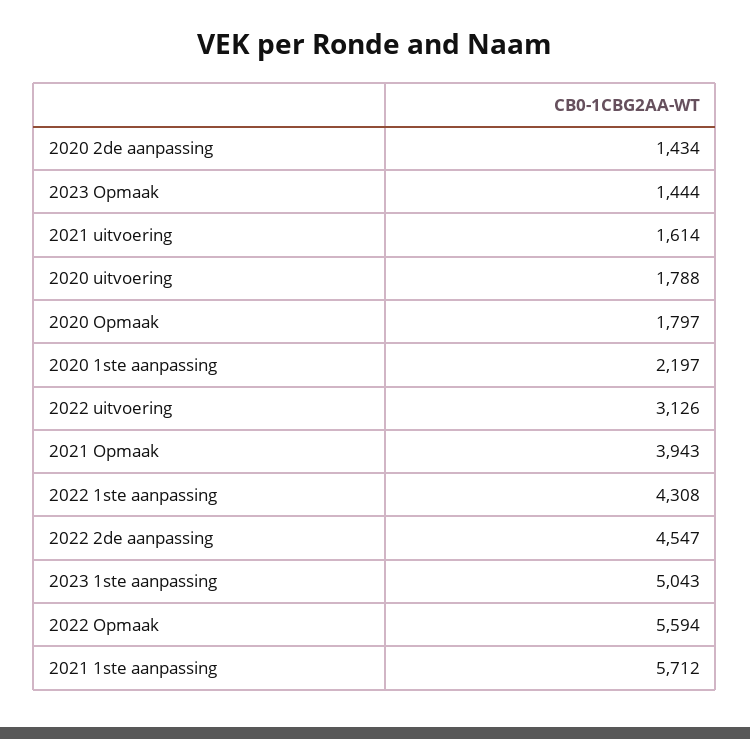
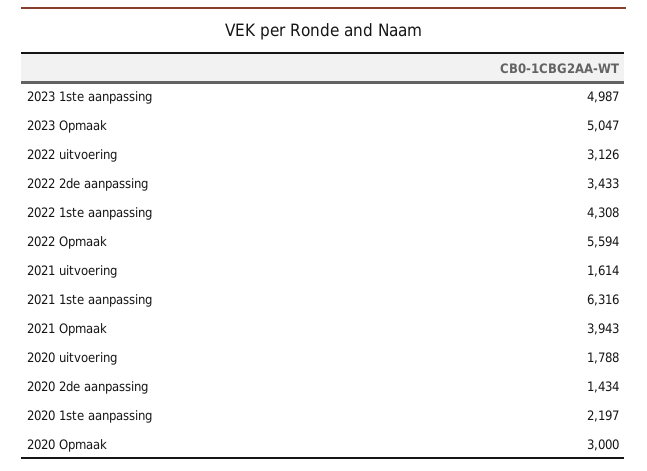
  {
    "2020 2de aanpassing": 1434,
-   "2023 Opmaak": 1444,
+   "2023 Opmaak": 5047,
    "2021 uitvoering": 1614,
    "2020 uitvoering": 1788,
-   "2020 Opmaak": 1797,
+   "2020 Opmaak": 3000,
    "2020 1ste aanpassing": 2197,
    "2022 uitvoering": 3126,
    "2021 Opmaak": 3943,
    "2022 1ste aanpassing": 4308,
-   "2022 2de aanpassing": 4547,
+   "2022 2de aanpassing": 3433,
-   "2023 1ste aanpassing": 5043,
+   "2023 1ste aanpassing": 4987,
    "2022 Opmaak": 5594,
-   "2021 1ste aanpassing": 5712
+   "2021 1ste aanpassing": 6316
  }

